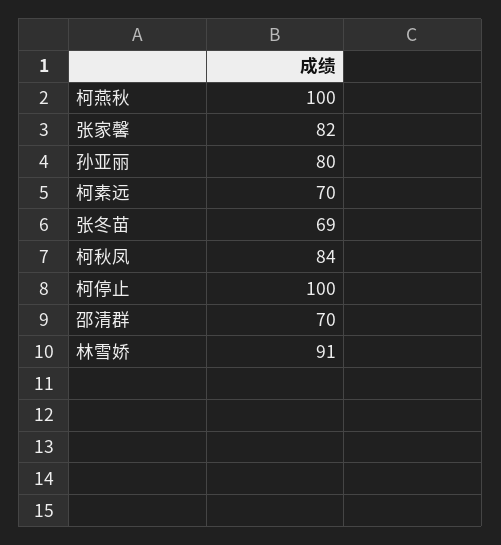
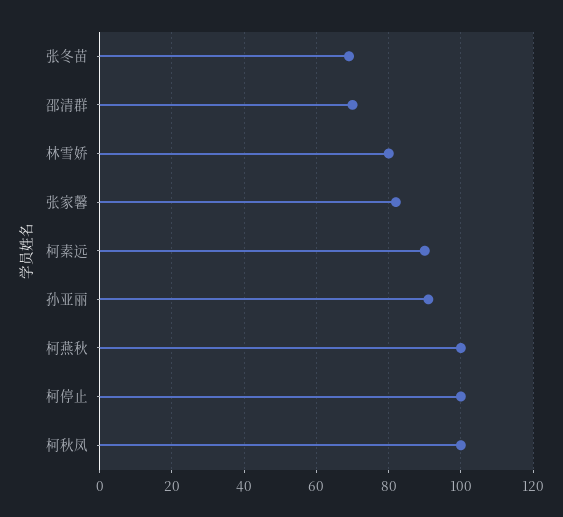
  {
    "柯燕秋": 100,
    "张家馨": 82,
-   "孙亚丽": 80,
+   "孙亚丽": 90,
-   "柯素远": 70,
+   "柯素远": 90,
    "张冬苗": 69,
-   "柯秋凤": 84,
+   "柯秋凤": 100,
    "柯停止": 100,
    "邵清群": 70,
-   "林雪娇": 91
+   "林雪娇": 80
  }

